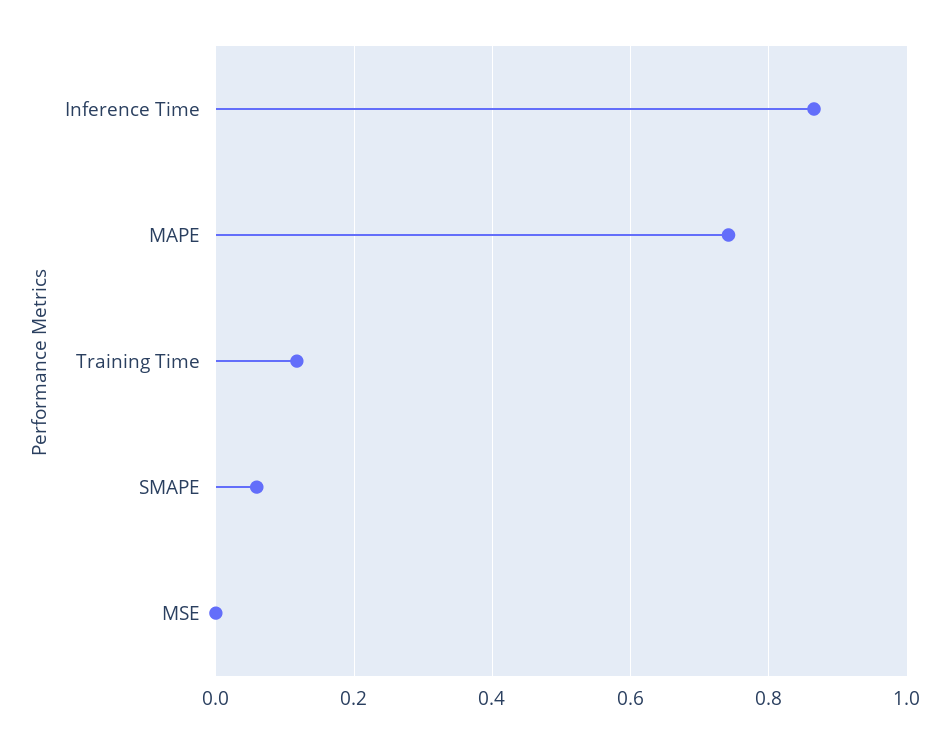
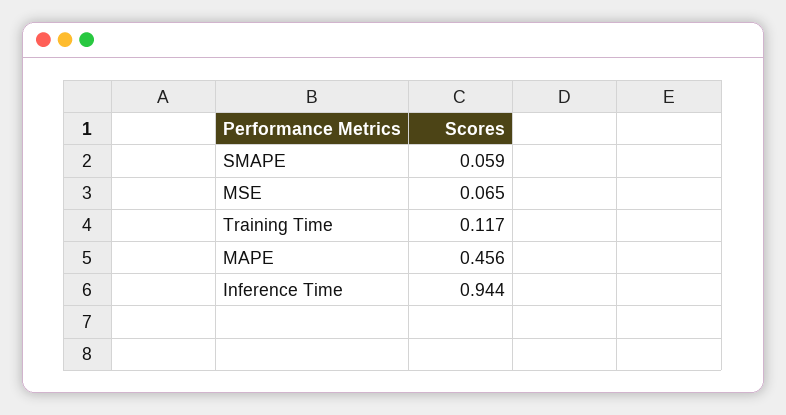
  {
-   "Inference Time": 0.86,
+   "Inference Time": 0.944,
-   "MAPE": 0.74,
+   "MAPE": 0.456,
    "Training Time": 0.117,
    "SMAPE": 0.059,
-   "MSE": 0
+   "MSE": 0.065
  }

